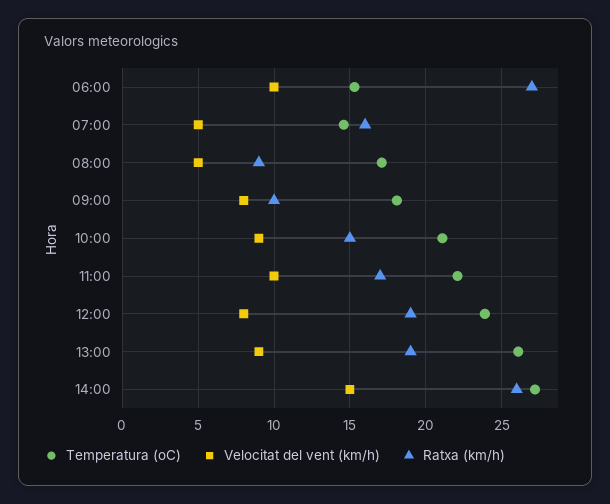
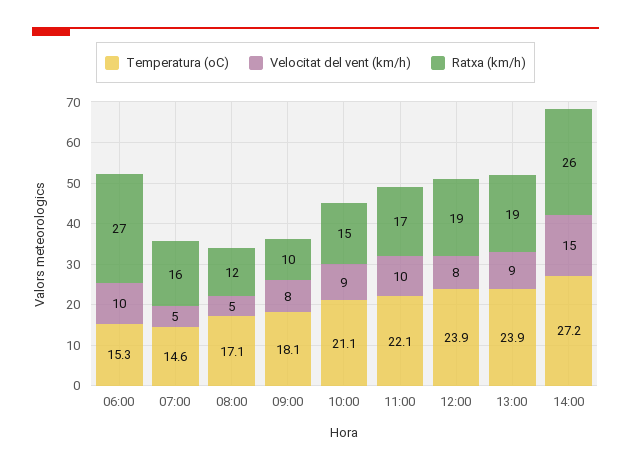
  {
    "Temperatura (oC)": {
      "06:00": 15.3,
      "07:00": 14.6,
      "08:00": 17.1,
      "09:00": 18.1,
      "10:00": 21.1,
      "11:00": 22.1,
      "12:00": 23.9,
-     "13:00": 26,
+     "13:00": 23.9,
      "14:00": 27.2
    },
    "Velocitat del vent (km/h)": {
      "06:00": 10,
      "07:00": 5,
      "08:00": 5,
      "09:00": 8,
      "10:00": 9,
      "11:00": 10,
      "12:00": 8,
      "13:00": 9,
      "14:00": 15
    },
    "Ratxa (km/h)": {
      "06:00": 27,
      "07:00": 16,
-     "08:00": 9,
+     "08:00": 12,
      "09:00": 10,
      "10:00": 15,
      "11:00": 17,
      "12:00": 19,
      "13:00": 19,
      "14:00": 26
    }
  }

